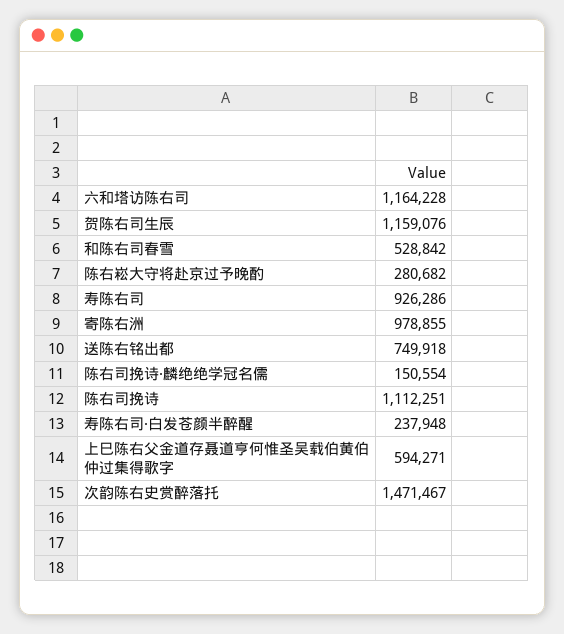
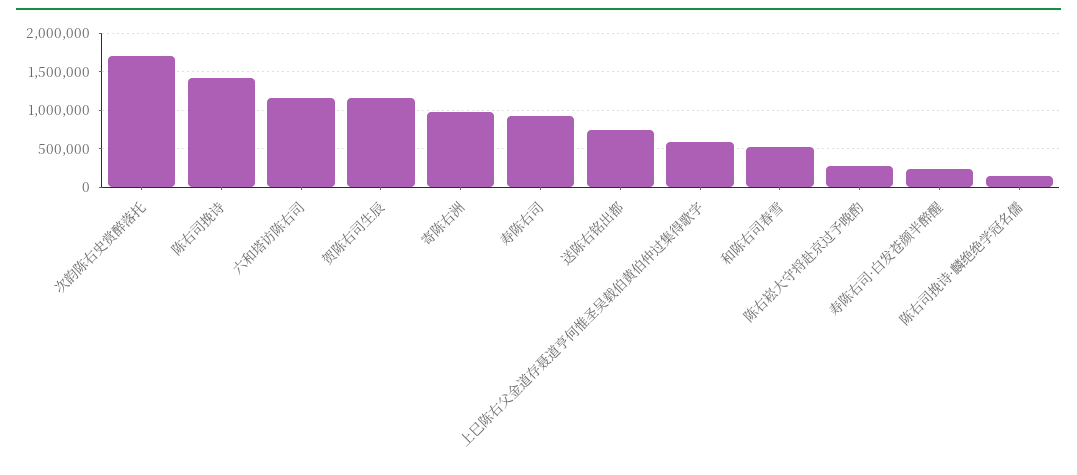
  {
    "六和塔访陈右司": 1164228,
    "贺陈右司生辰": 1159076,
    "和陈右司春雪": 528842,
    "陈右崧大守将赴京过予晚酌": 280682,
    "寿陈右司": 926286,
    "寄陈右洲": 978855,
    "送陈右铭出都": 749918,
    "陈右司挽诗·麟绝绝学冠名儒": 150554,
-   "陈右司挽诗": 1112251,
+   "陈右司挽诗": 1400000,
    "寿陈右司·白发苍颜半醉醒": 237948,
    "上巳陈右父金道存聂道亨何惟圣吴载伯黄伯仲过集得歌字": 594271,
-   "次韵陈右史赏醉落托": 1471467
+   "次韵陈右史赏醉落托": 1700000
  }

